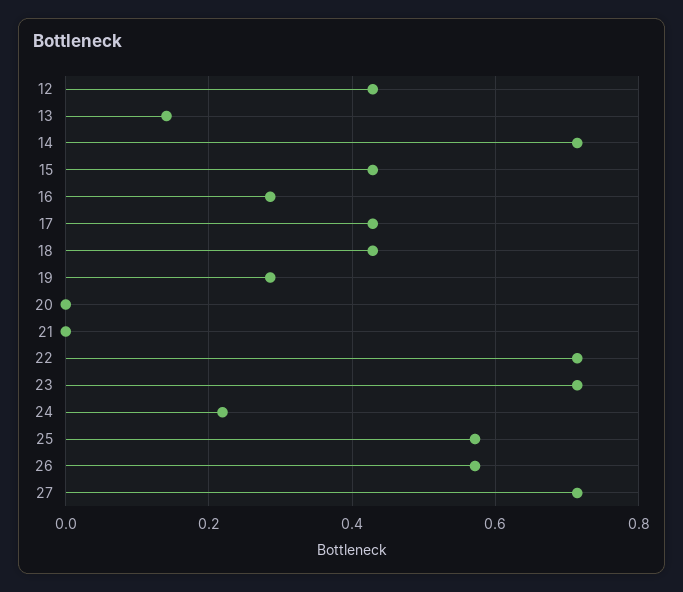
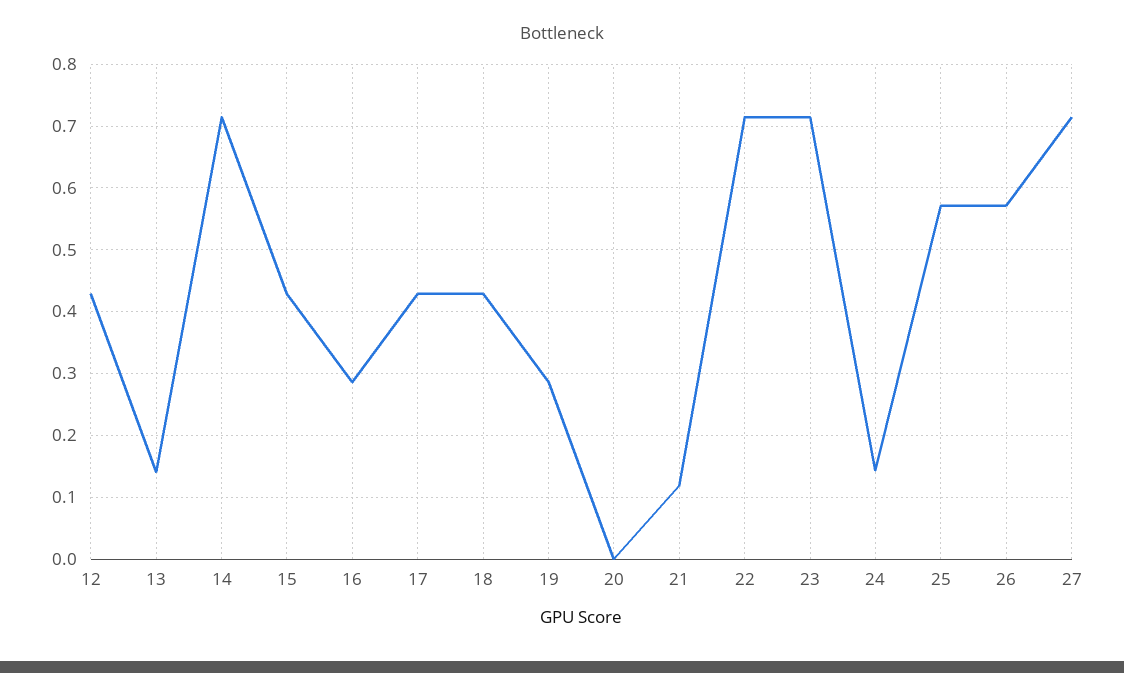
  {
    "12": 0.43,
    "13": 0.14,
    "14": 0.71,
    "15": 0.43,
    "16": 0.29,
    "17": 0.43,
    "18": 0.43,
    "19": 0.29,
    "20": 0,
-   "21": 0,
+   "21": 0.12,
    "22": 0.71,
    "23": 0.71,
-   "24": 0.22,
+   "24": 0.14,
    "25": 0.57,
    "26": 0.57,
    "27": 0.71
  }

